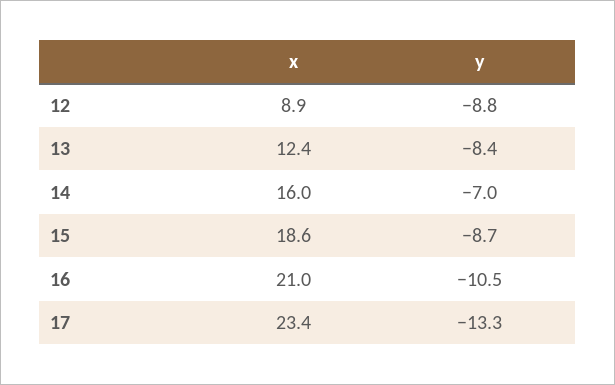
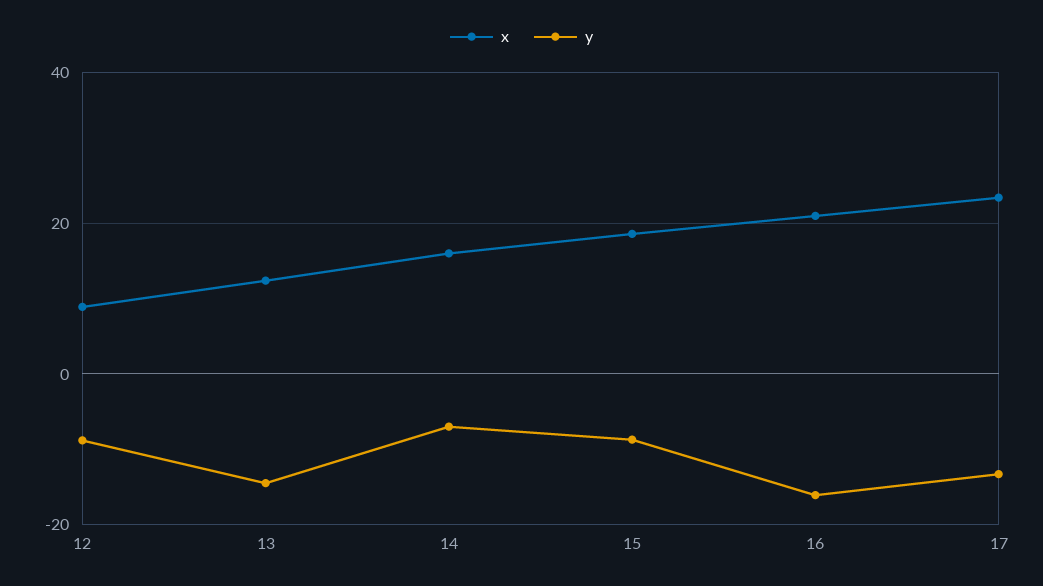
  {
    "x": {
      "12": 8.9,
      "13": 12.4,
      "14": 16,
      "15": 18.6,
      "16": 21,
      "17": 23.4
    },
    "y": {
      "12": -8.8,
-     "13": -8.4,
+     "13": -14,
      "14": -7,
      "15": -8.7,
-     "16": -10.5,
+     "16": -16,
      "17": -13.3
    }
  }

